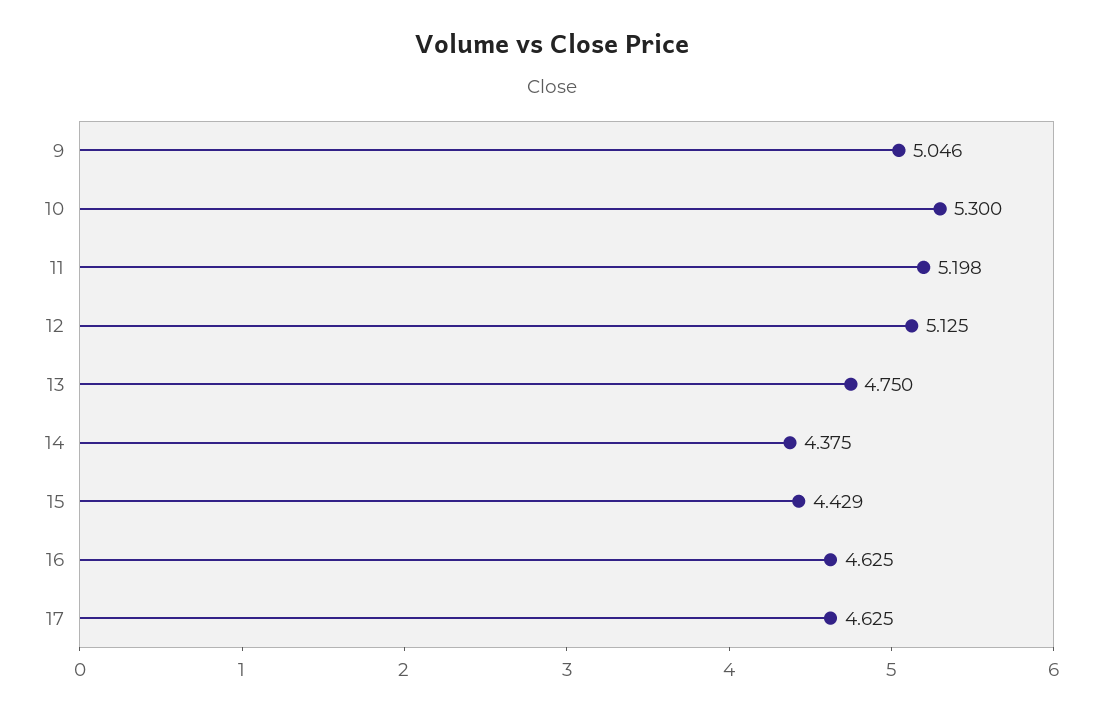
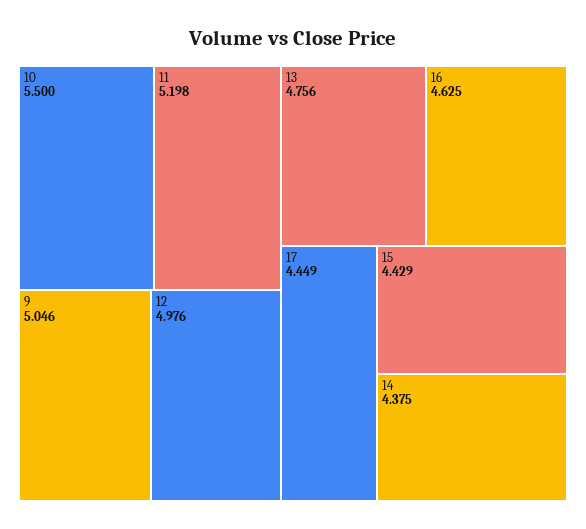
  {
    "9": 5.046,
-   "10": 5.3,
+   "10": 5.5,
    "11": 5.198,
-   "12": 5.125,
+   "12": 4.976,
-   "13": 4.75,
+   "13": 4.756,
    "14": 4.375,
    "15": 4.429,
    "16": 4.625,
-   "17": 4.625
+   "17": 4.449
  }

